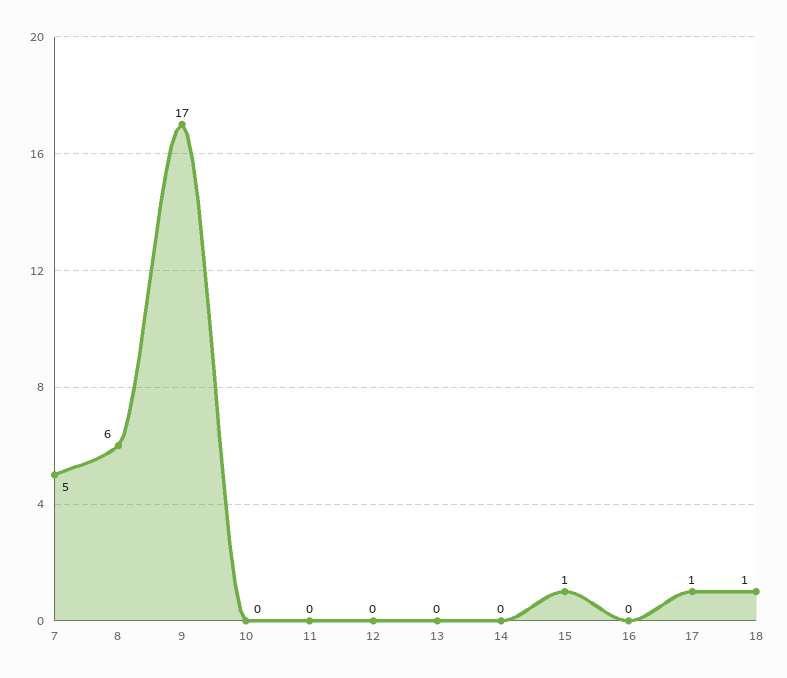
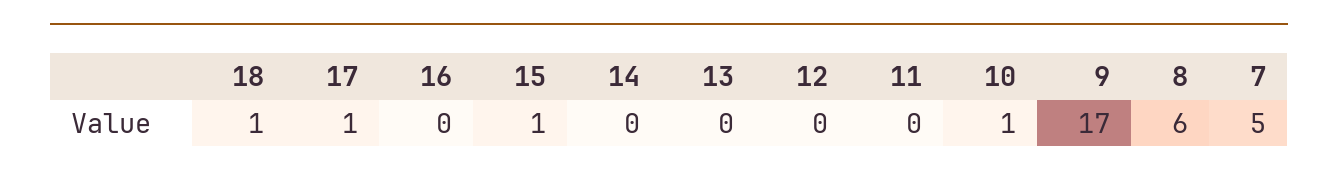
  {
    "7": 5,
    "8": 6,
    "9": 17,
-   "10": 0,
+   "10": 1,
    "11": 0,
    "12": 0,
    "13": 0,
    "14": 0,
    "15": 1,
    "16": 0,
    "17": 1,
    "18": 1
  }

